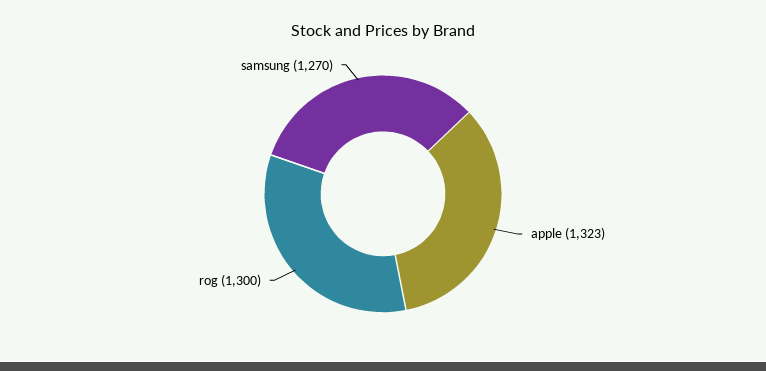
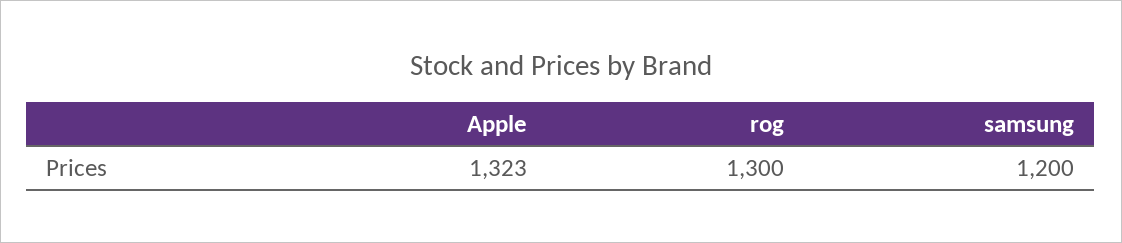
  {
    "apple": 1323,
    "rog": 1300,
-   "samsung": 1270
+   "samsung": 1200
  }

